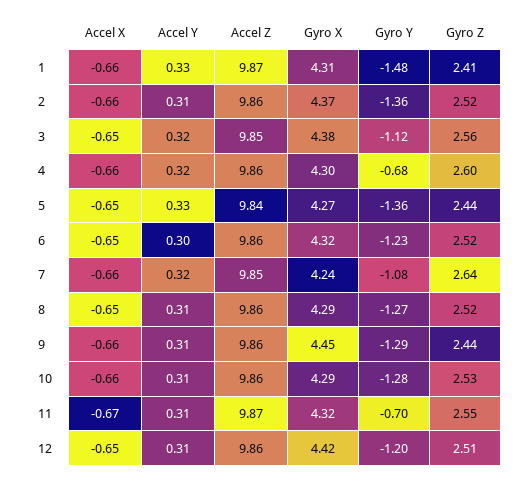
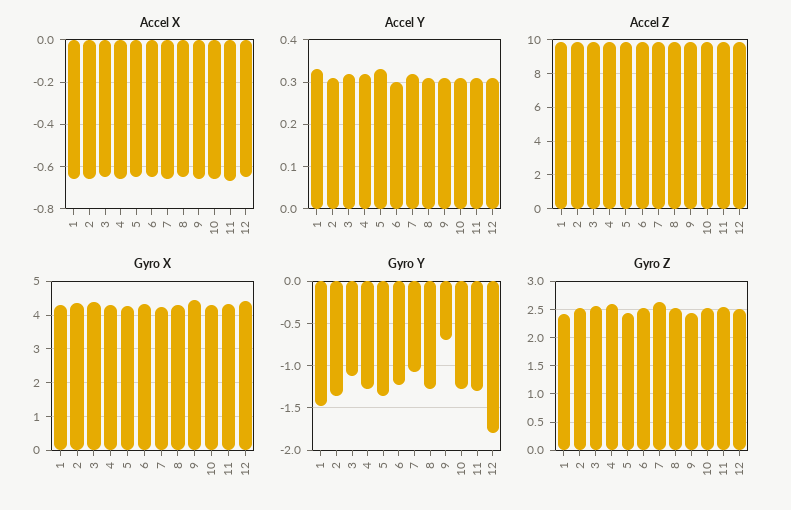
  {
    "Accel X": {
      "1": -0.66,
      "2": -0.66,
      "3": -0.65,
      "4": -0.66,
      "5": -0.65,
      "6": -0.65,
      "7": -0.66,
      "8": -0.65,
      "9": -0.66,
      "10": -0.66,
      "11": -0.67,
      "12": -0.65
    },
    "Accel Y": {
      "1": 0.33,
      "2": 0.31,
      "3": 0.32,
      "4": 0.32,
      "5": 0.33,
      "6": 0.3,
      "7": 0.32,
      "8": 0.31,
      "9": 0.31,
      "10": 0.31,
      "11": 0.31,
      "12": 0.31
    },
    "Accel Z": {
      "1": 9.87,
      "2": 9.86,
      "3": 9.85,
      "4": 9.86,
      "5": 9.84,
      "6": 9.86,
      "7": 9.85,
      "8": 9.86,
      "9": 9.86,
      "10": 9.86,
      "11": 9.87,
      "12": 9.86
    },
    "Gyro X": {
      "1": 4.31,
      "2": 4.37,
      "3": 4.38,
      "4": 4.3,
      "5": 4.27,
      "6": 4.32,
      "7": 4.24,
      "8": 4.29,
      "9": 4.45,
      "10": 4.29,
      "11": 4.32,
      "12": 4.42
    },
    "Gyro Y": {
      "1": -1.48,
      "2": -1.36,
      "3": -1.12,
-     "4": -0.68,
+     "4": -1.3,
      "5": -1.36,
      "6": -1.23,
      "7": -1.08,
      "8": -1.27,
-     "9": -1.29,
+     "9": -0.7,
      "10": -1.28,
-     "11": -0.7,
+     "11": -1.3,
-     "12": -1.2
+     "12": -1.8
    },
    "Gyro Z": {
      "1": 2.41,
      "2": 2.52,
      "3": 2.56,
      "4": 2.6,
      "5": 2.44,
      "6": 2.52,
      "7": 2.64,
      "8": 2.52,
      "9": 2.44,
      "10": 2.53,
      "11": 2.55,
      "12": 2.51
    }
  }

